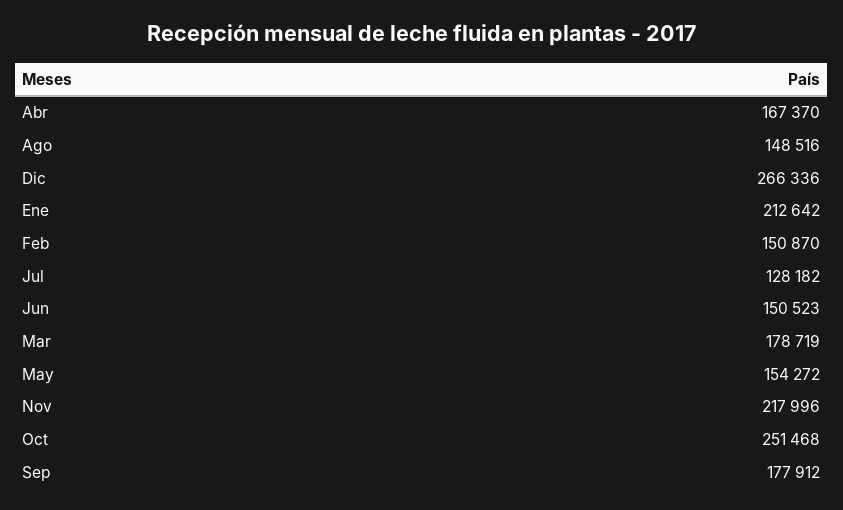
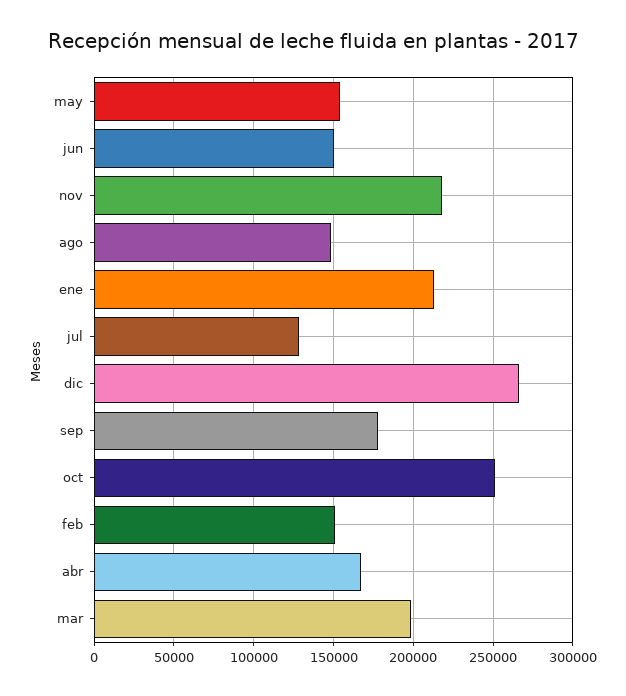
  {
    "Abr": 167370,
    "Ago": 148516,
    "Dic": 266336,
    "Ene": 212642,
    "Feb": 150870,
    "Jul": 128182,
    "Jun": 150523,
-   "Mar": 178719,
+   "Mar": 200000,
    "May": 154272,
    "Nov": 217996,
    "Oct": 251468,
    "Sep": 177912
  }

